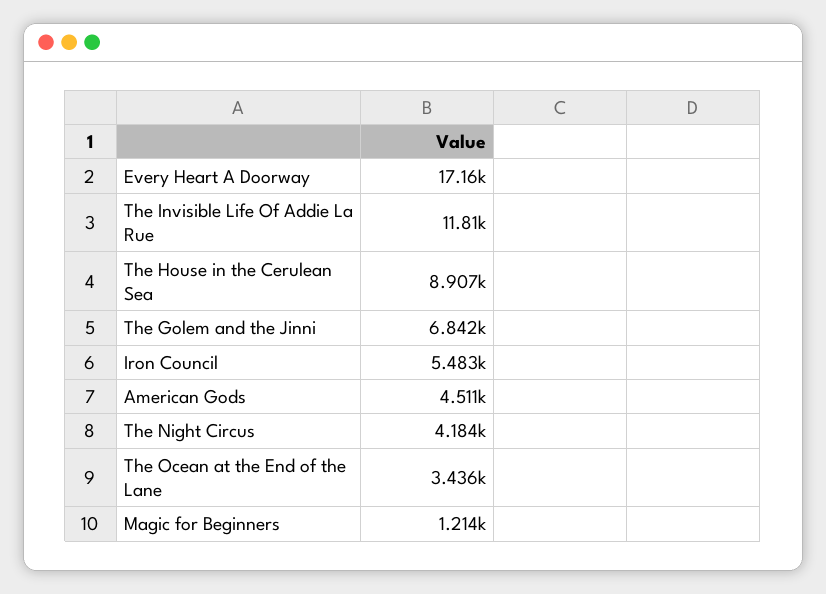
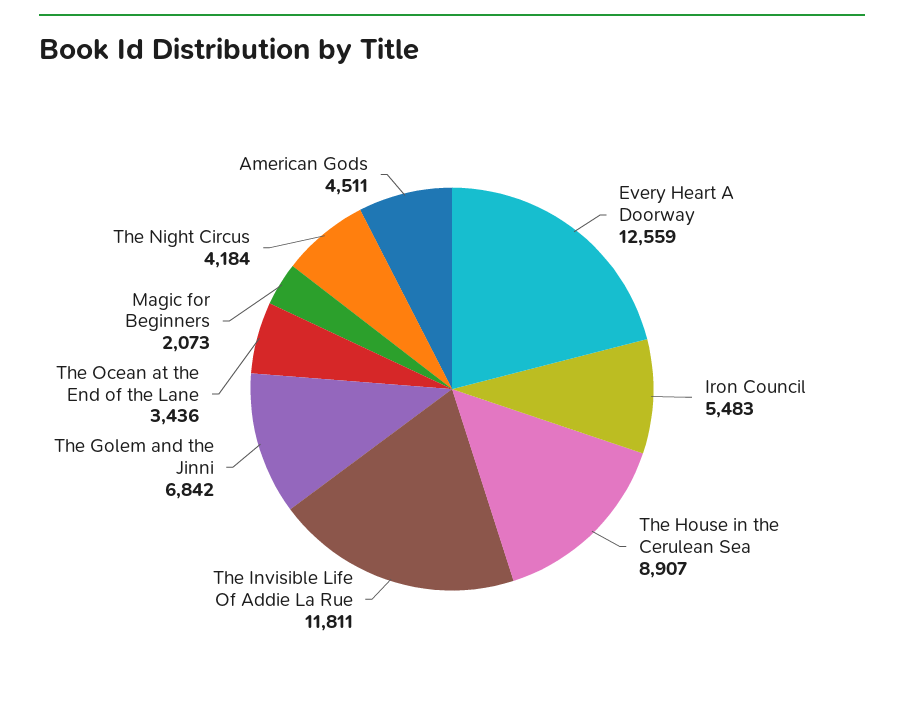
  {
-   "Every Heart A Doorway": 17160,
+   "Every Heart A Doorway": 12559,
    "The Invisible Life Of Addie La Rue": 11811,
    "The House in the Cerulean Sea": 8907,
    "The Golem and the Jinni": 6842,
    "Iron Council": 5483,
    "American Gods": 4511,
    "The Night Circus": 4184,
    "The Ocean at the End of the Lane": 3436,
-   "Magic for Beginners": 1214
+   "Magic for Beginners": 2073
  }

